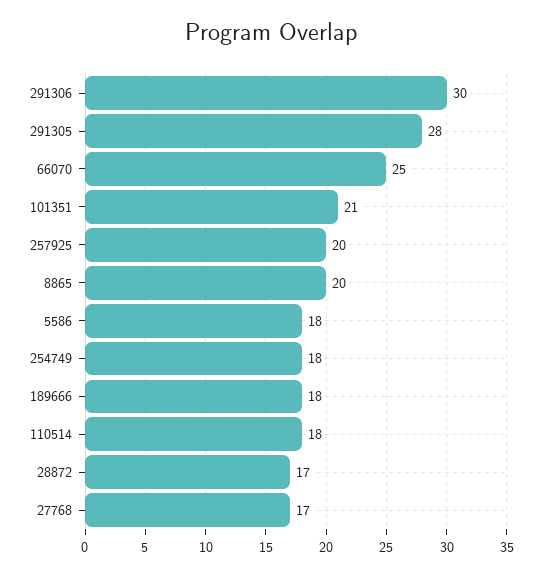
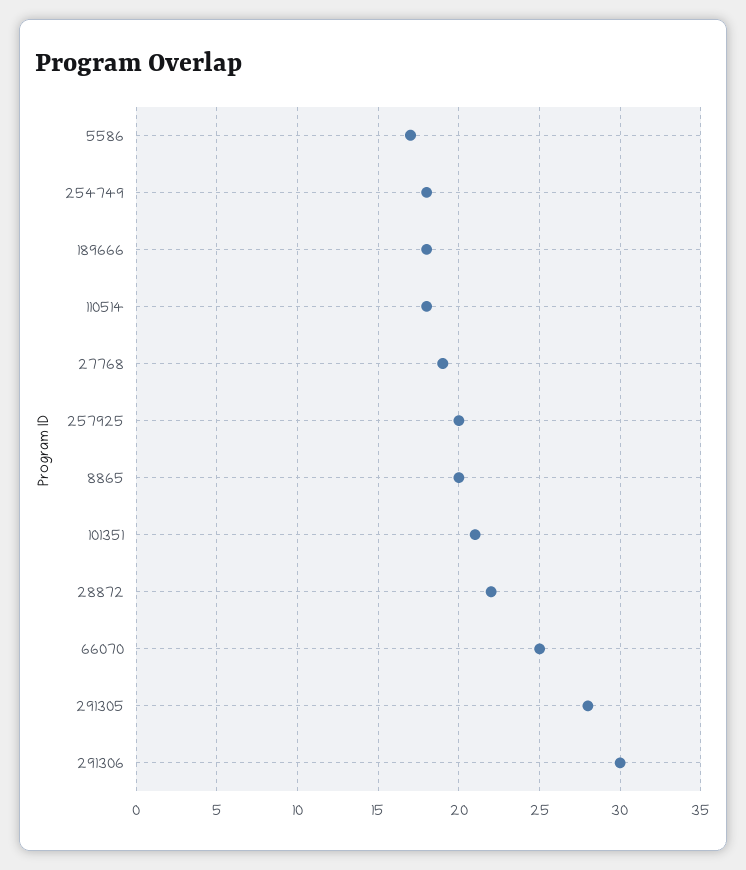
  {
    "291306": 30,
    "291305": 28,
    "66070": 25,
    "101351": 21,
    "257925": 20,
    "8865": 20,
-   "5586": 18,
+   "5586": 17,
    "254749": 18,
    "189666": 18,
    "110514": 18,
-   "28872": 17,
+   "28872": 22,
-   "27768": 17
+   "27768": 19
  }

